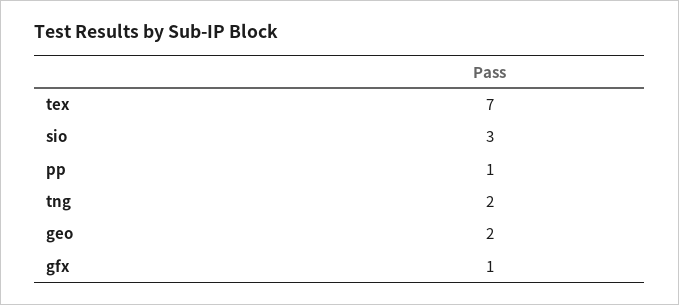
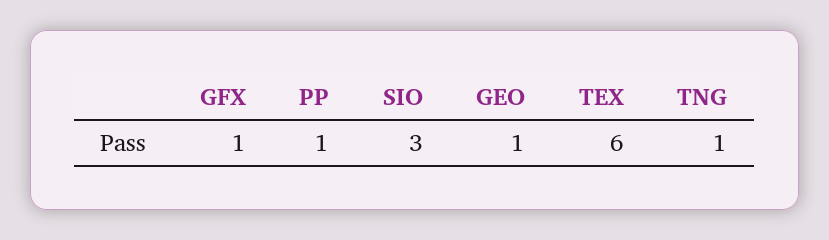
  {
-   "tex": 7,
+   "tex": 6,
    "sio": 3,
    "pp": 1,
-   "tng": 2,
+   "tng": 1,
-   "geo": 2,
+   "geo": 1,
    "gfx": 1
  }

